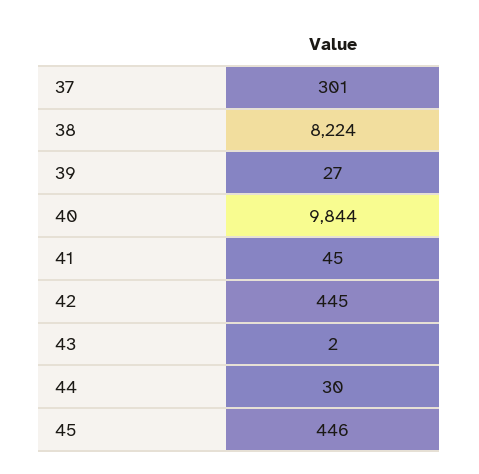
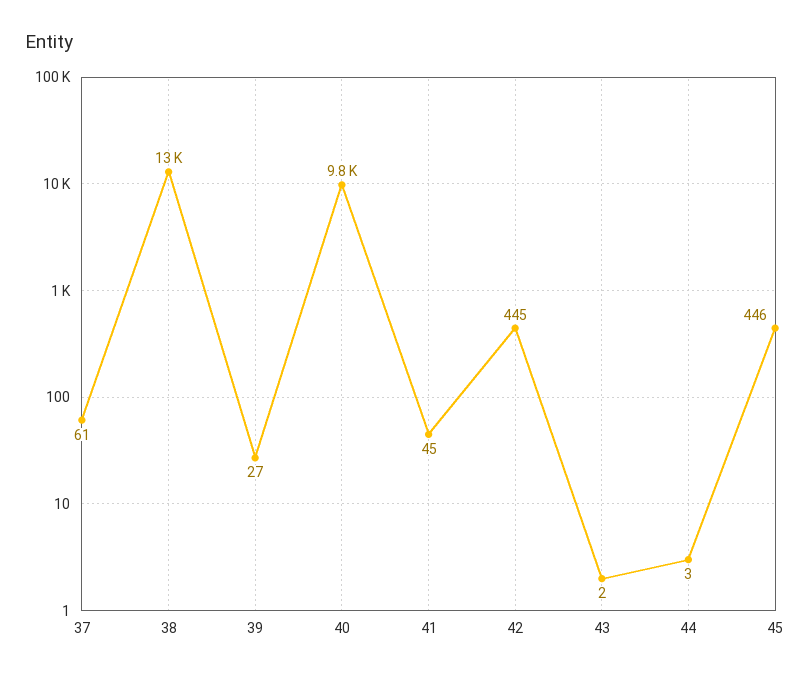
  {
-   "37": 301,
+   "37": 61,
-   "38": 8224,
+   "38": 13000,
    "39": 27,
    "40": 9844,
    "41": 45,
    "42": 445,
    "43": 2,
-   "44": 30,
+   "44": 3,
    "45": 446
  }

